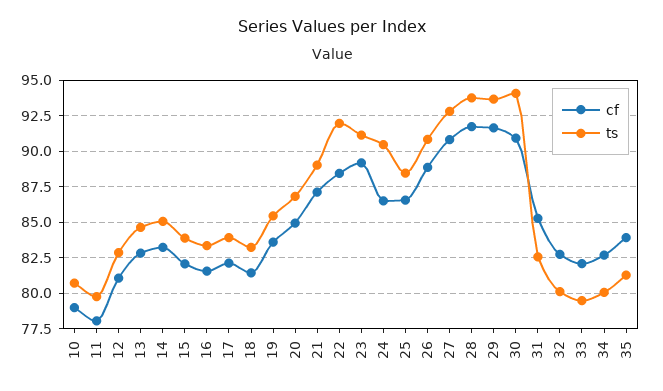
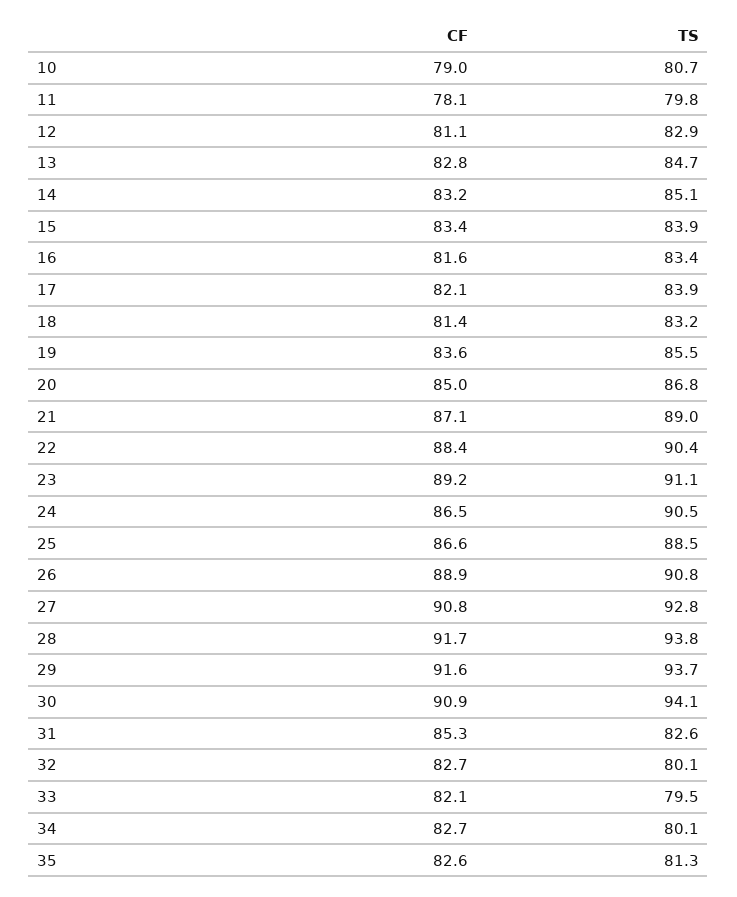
  {
    "cf": {
      "10": 79,
      "11": 78.1,
      "12": 81.1,
      "13": 82.8,
      "14": 83.2,
-     "15": 82,
+     "15": 83.4,
      "16": 81.6,
      "17": 82.1,
      "18": 81.4,
      "19": 83.6,
      "20": 85,
      "21": 87.1,
      "22": 88.4,
      "23": 89.2,
      "24": 86.5,
      "25": 86.6,
      "26": 88.9,
      "27": 90.8,
      "28": 91.7,
      "29": 91.6,
      "30": 90.9,
      "31": 85.3,
      "32": 82.7,
      "33": 82.1,
      "34": 82.7,
-     "35": 84
+     "35": 82.6
    },
    "ts": {
      "10": 80.7,
      "11": 79.8,
      "12": 82.9,
      "13": 84.7,
      "14": 85.1,
      "15": 83.9,
      "16": 83.4,
      "17": 83.9,
      "18": 83.2,
      "19": 85.5,
      "20": 86.8,
      "21": 89,
-     "22": 92,
+     "22": 90.4,
      "23": 91.1,
      "24": 90.5,
      "25": 88.5,
      "26": 90.8,
      "27": 92.8,
      "28": 93.8,
      "29": 93.7,
      "30": 94.1,
      "31": 82.6,
      "32": 80.1,
      "33": 79.5,
      "34": 80.1,
      "35": 81.3
    }
  }

